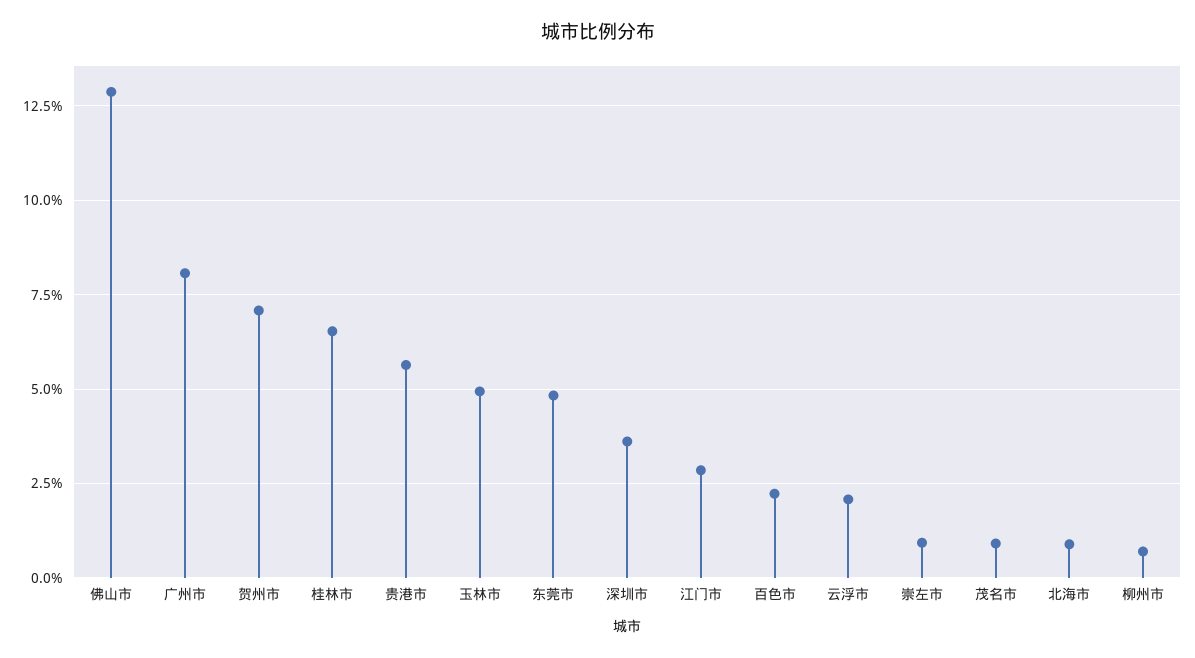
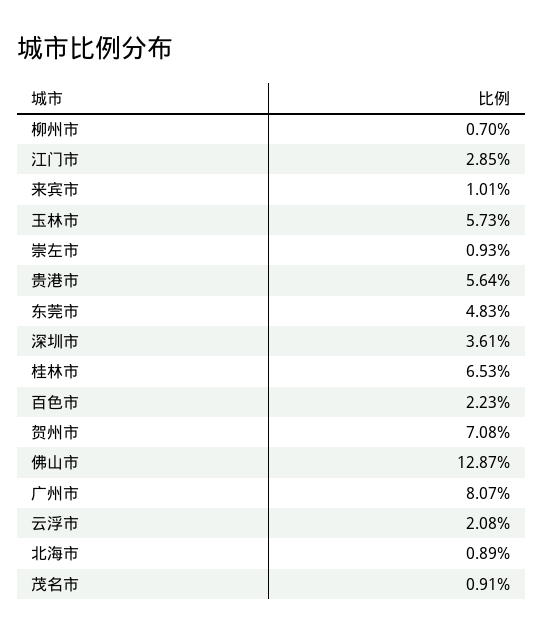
  {
    "佛山市": 12.87,
    "广州市": 8.07,
    "贺州市": 7.08,
    "桂林市": 6.53,
    "贵港市": 5.64,
-   "玉林市": 5,
+   "玉林市": 5.73,
    "东莞市": 4.83,
    "深圳市": 3.61,
    "江门市": 2.85,
    "百色市": 2.23,
    "云浮市": 2.08,
    "崇左市": 0.93,
    "茂名市": 0.91,
    "北海市": 0.89,
-   "柳州市": 0.7
+   "柳州市": 0.7,
+   "来宾市": 1.01
  }

